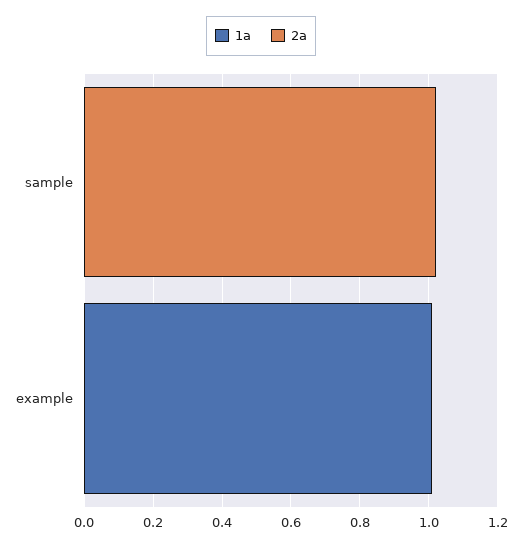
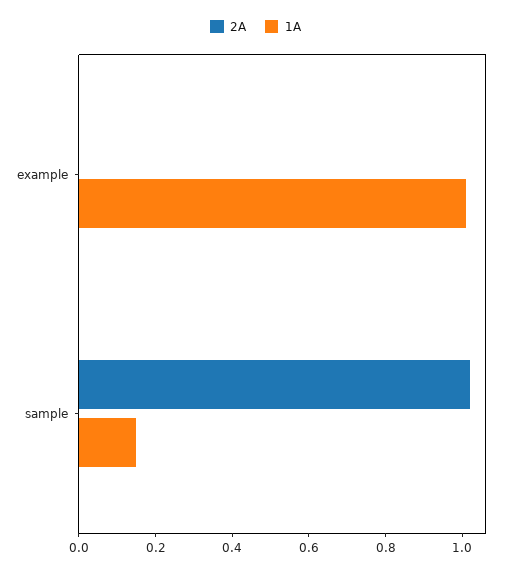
  {
    "1a": {
-     "sample": 0,
+     "sample": 0.15,
      "example": 1
    },
    "2a": {
      "sample": 1,
      "example": 0
    }
  }

